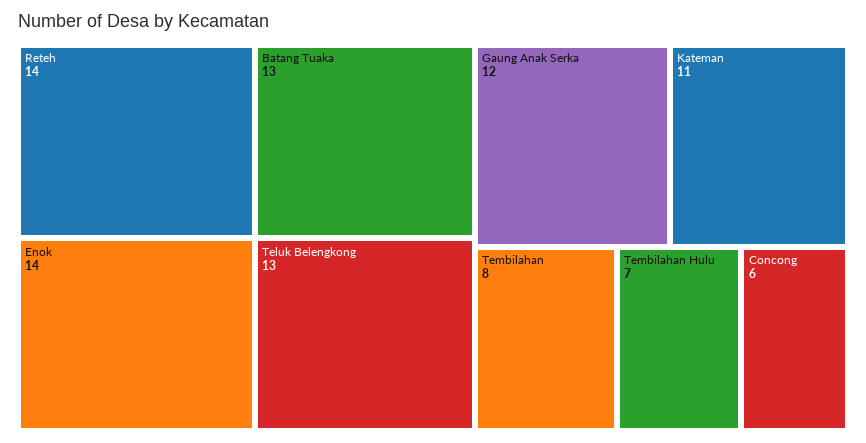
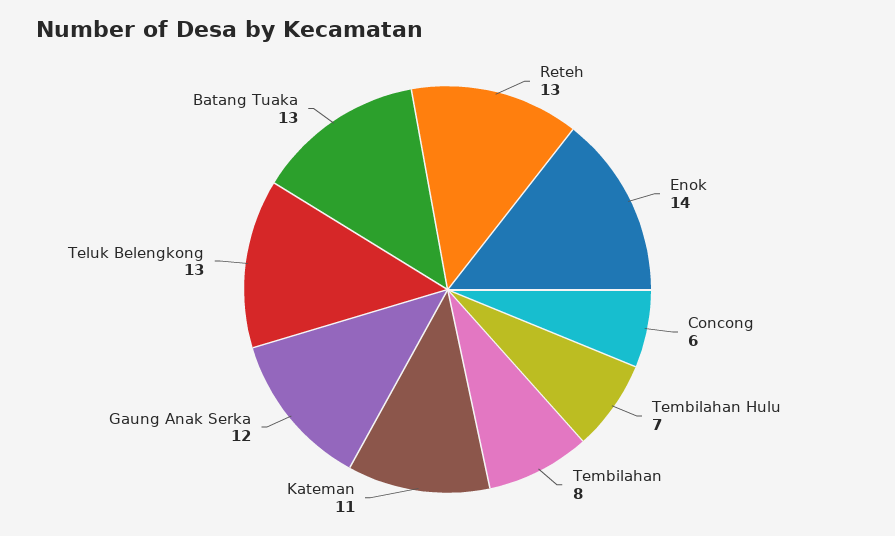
  {
-   "Reteh": 14,
+   "Reteh": 13,
    "Enok": 14,
    "Batang Tuaka": 13,
    "Teluk Belengkong": 13,
    "Gaung Anak Serka": 12,
    "Kateman": 11,
    "Tembilahan": 8,
    "Tembilahan Hulu": 7,
    "Concong": 6
  }

